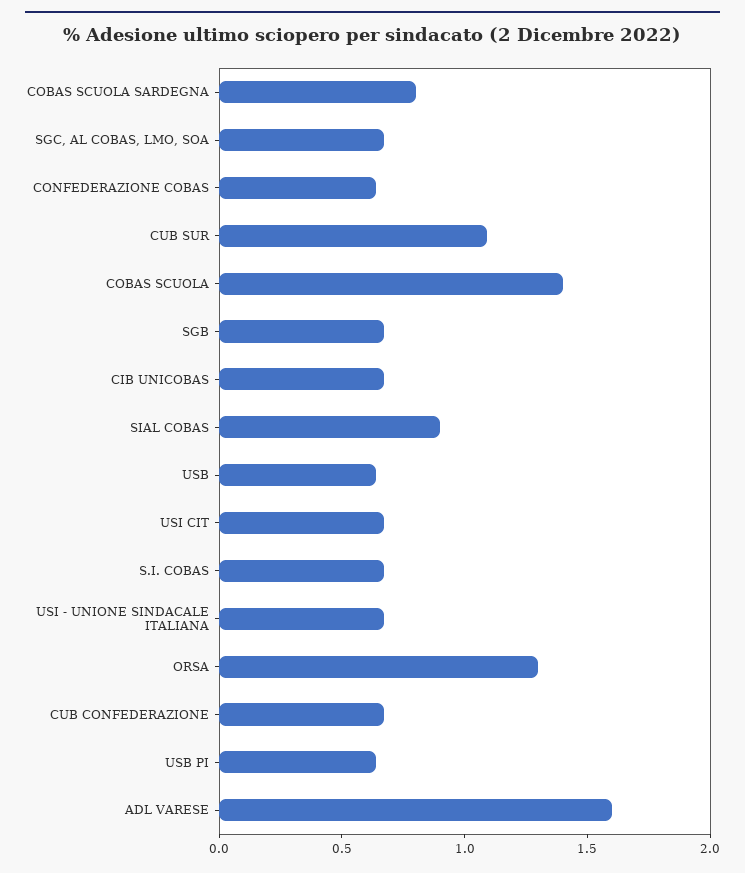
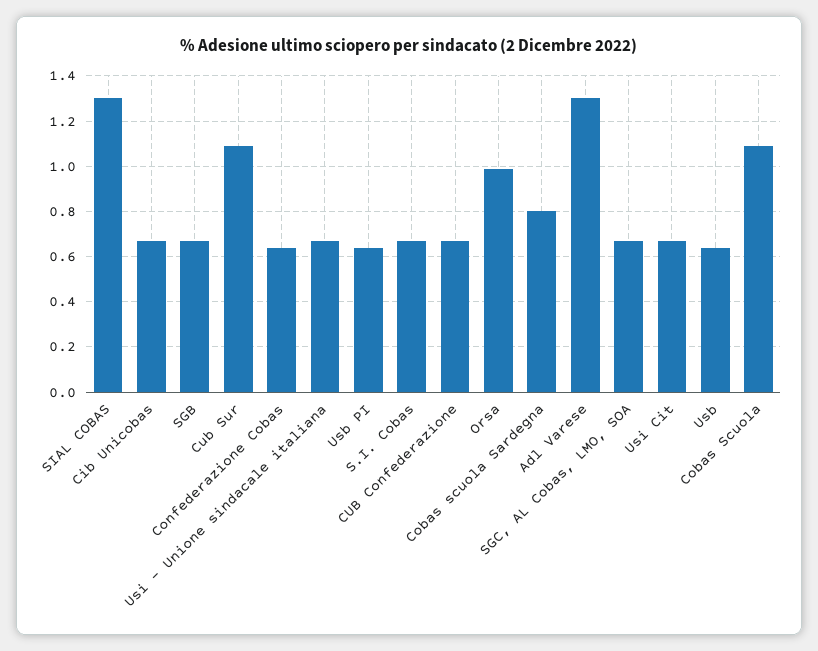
  {
    "COBAS SCUOLA SARDEGNA": 0.8,
    "SGC, AL COBAS, LMO, SOA": 0.65,
    "CONFEDERAZIONE COBAS": 0.65,
    "CUB SUR": 1.1,
-   "COBAS SCUOLA": 1.4,
+   "COBAS SCUOLA": 1.1,
    "SGB": 0.65,
    "CIB UNICOBAS": 0.65,
-   "SIAL COBAS": 0.9,
+   "SIAL COBAS": 1.3,
    "USB": 0.65,
    "USI CIT": 0.65,
    "S.I. COBAS": 0.65,
    "USI - UNIONE SINDACALE ITALIANA": 0.65,
-   "ORSA": 1.3,
+   "ORSA": 1,
    "CUB CONFEDERAZIONE": 0.65,
    "USB PI": 0.65,
-   "ADL VARESE": 1.6
+   "ADL VARESE": 1.3
  }

